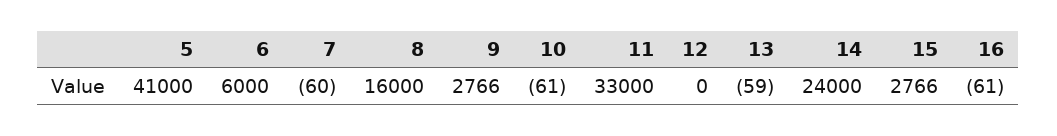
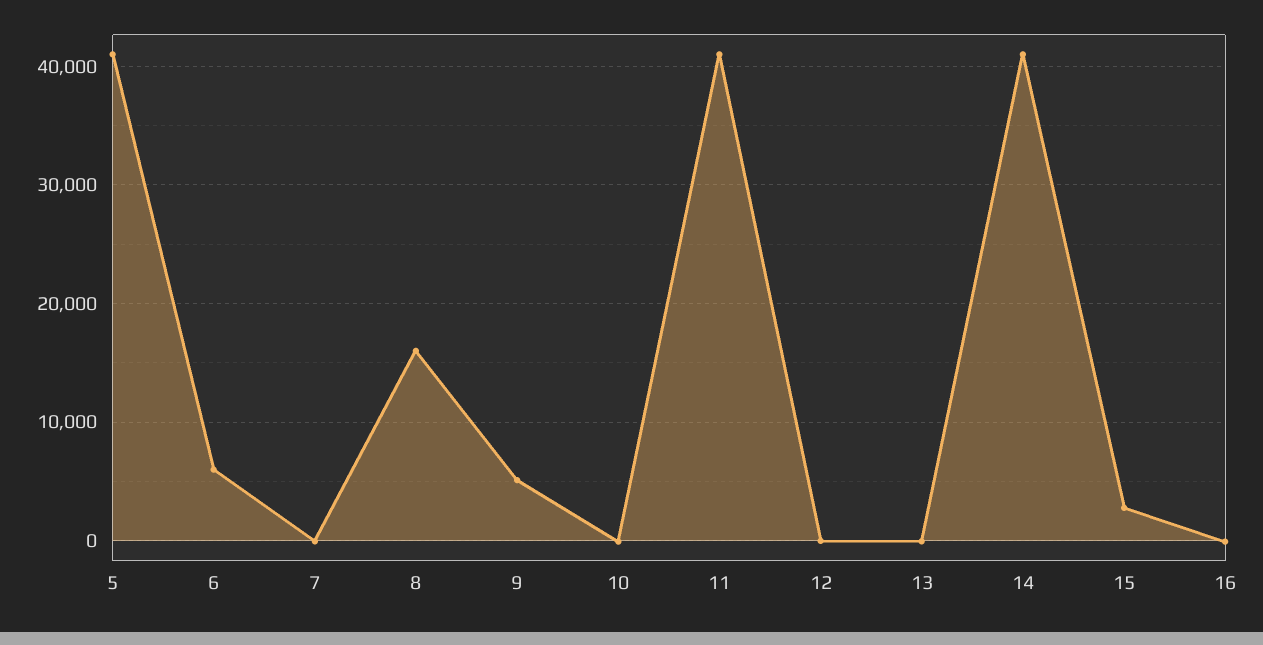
  {
    "5": 41000,
    "6": 6000,
    "7": -60,
    "8": 16000,
-   "9": 2766,
+   "9": 5000,
    "10": -61,
-   "11": 33000,
+   "11": 41000,
    "12": 0,
    "13": -59,
-   "14": 24000,
+   "14": 41000,
    "15": 2766,
    "16": -61
  }

